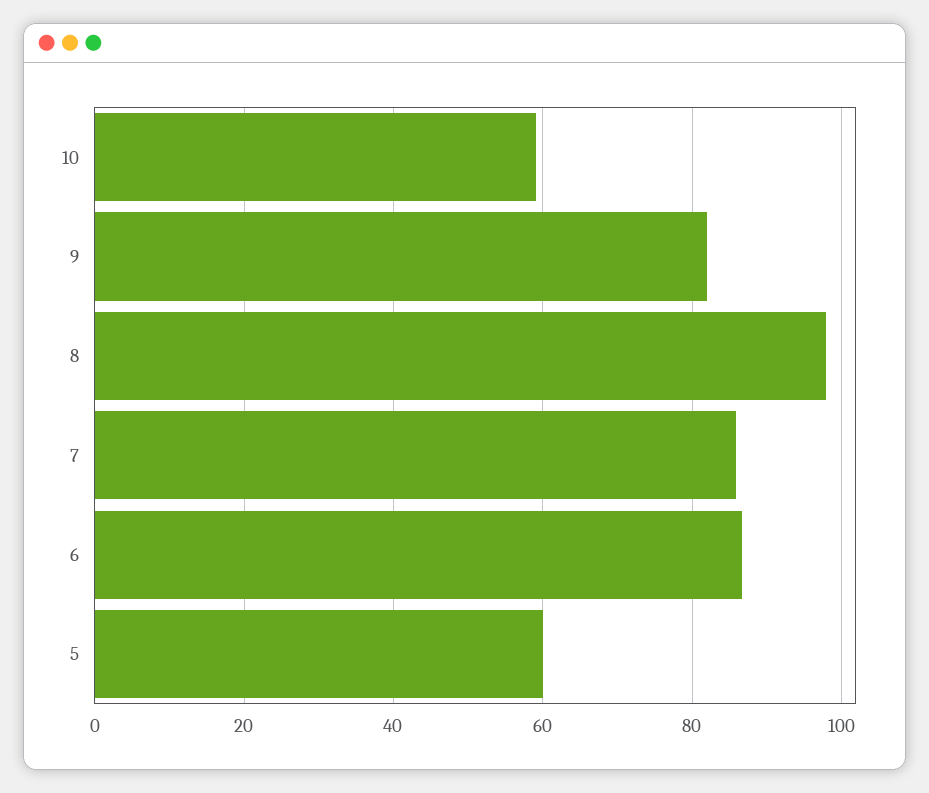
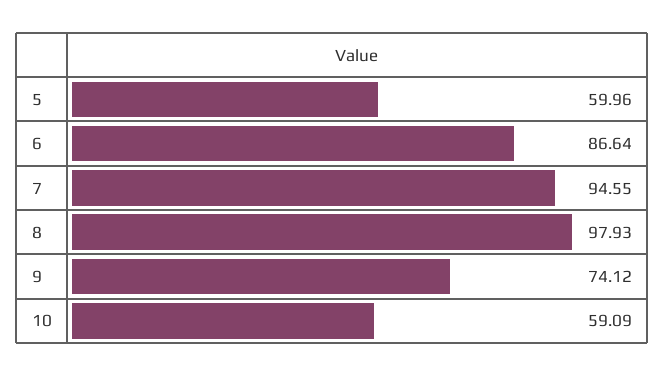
  {
    "10": 59.09,
-   "9": 82,
+   "9": 74.12,
    "8": 97.93,
-   "7": 86,
+   "7": 94.55,
    "6": 86.64,
    "5": 59.96
  }

